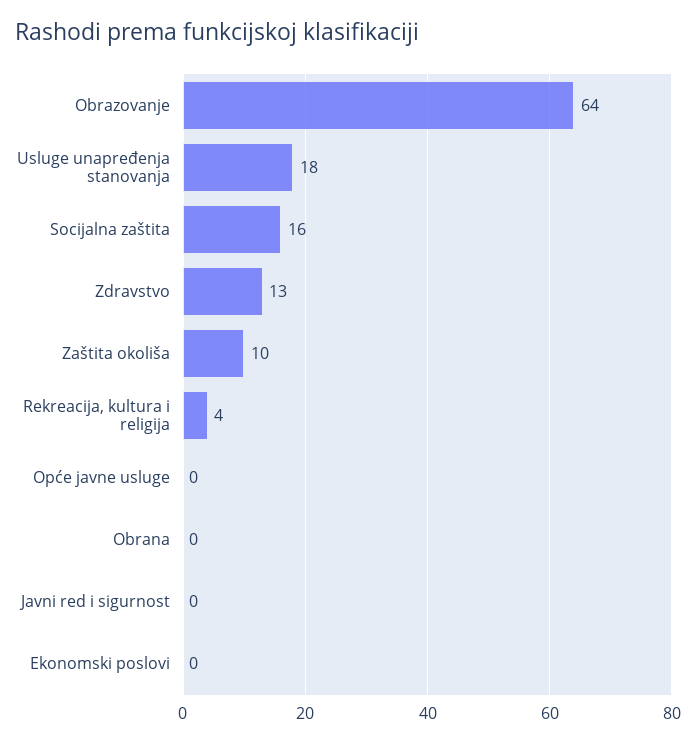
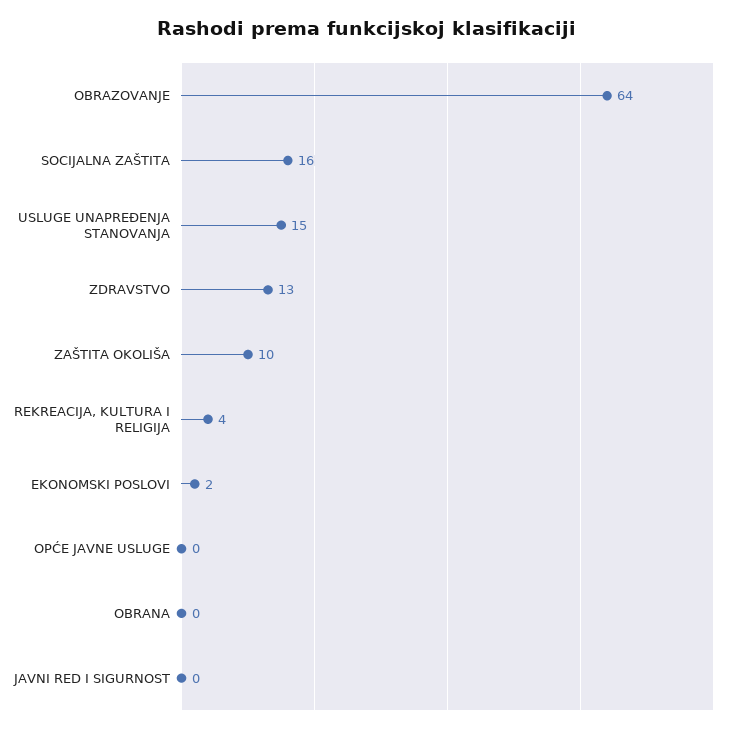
  {
    "Obrazovanje": 64,
-   "Usluge unapređenja stanovanja": 18,
+   "Usluge unapređenja stanovanja": 15,
    "Socijalna zaštita": 16,
    "Zdravstvo": 13,
    "Zaštita okoliša": 10,
    "Rekreacija, kultura i religija": 4,
    "Opće javne usluge": 0,
    "Obrana": 0,
    "Javni red i sigurnost": 0,
-   "Ekonomski poslovi": 0
+   "Ekonomski poslovi": 2
  }

